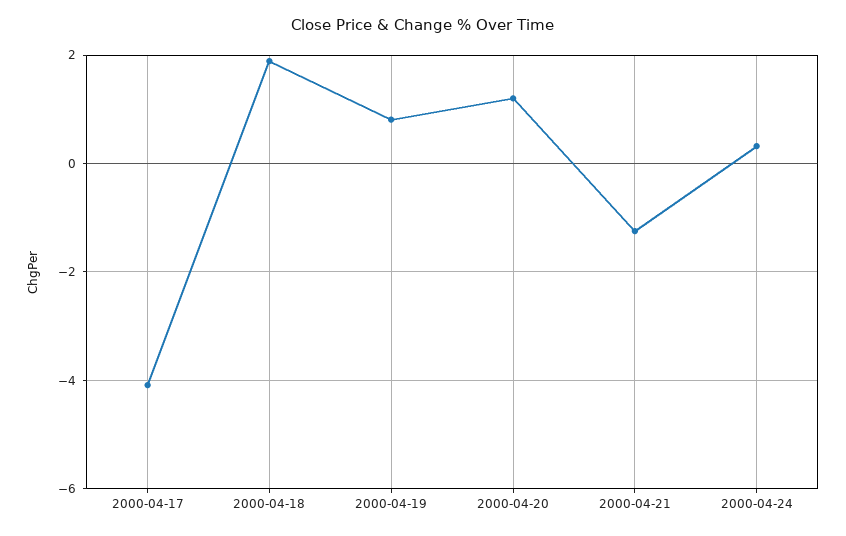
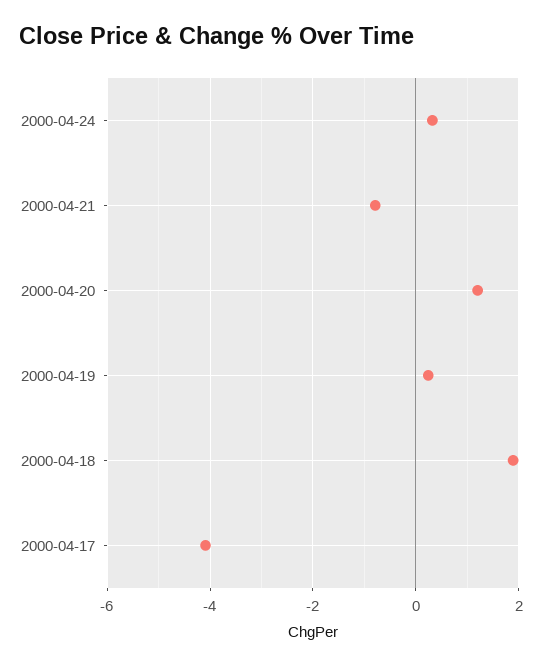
  {
    "2000-04-17": -4,
    "2000-04-18": 1.8,
-   "2000-04-19": 0.8,
+   "2000-04-19": 0.2,
    "2000-04-20": 1.2,
-   "2000-04-21": -1.2,
+   "2000-04-21": -0.8,
    "2000-04-24": 0.4
  }

